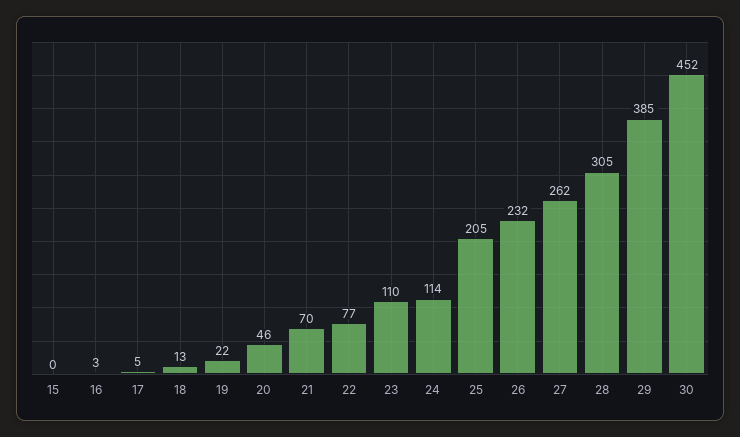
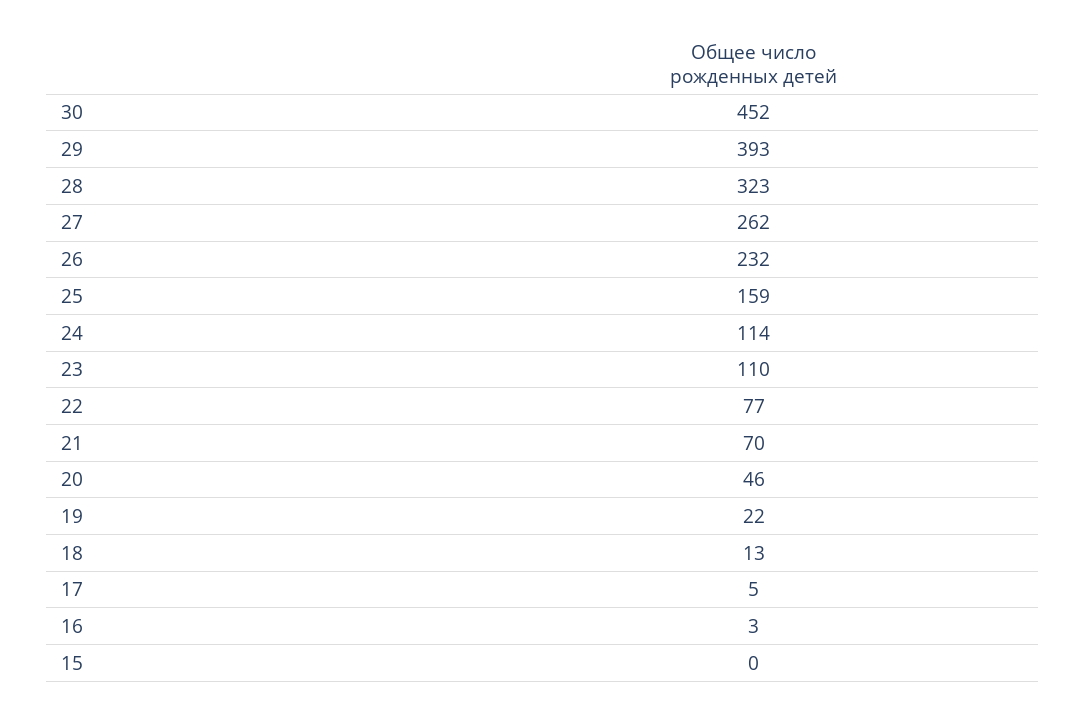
  {
    "15": 0,
    "16": 3,
    "17": 5,
    "18": 13,
    "19": 22,
    "20": 46,
    "21": 70,
    "22": 77,
    "23": 110,
    "24": 114,
-   "25": 205,
+   "25": 159,
    "26": 232,
    "27": 262,
-   "28": 305,
+   "28": 323,
-   "29": 385,
+   "29": 393,
    "30": 452
  }

